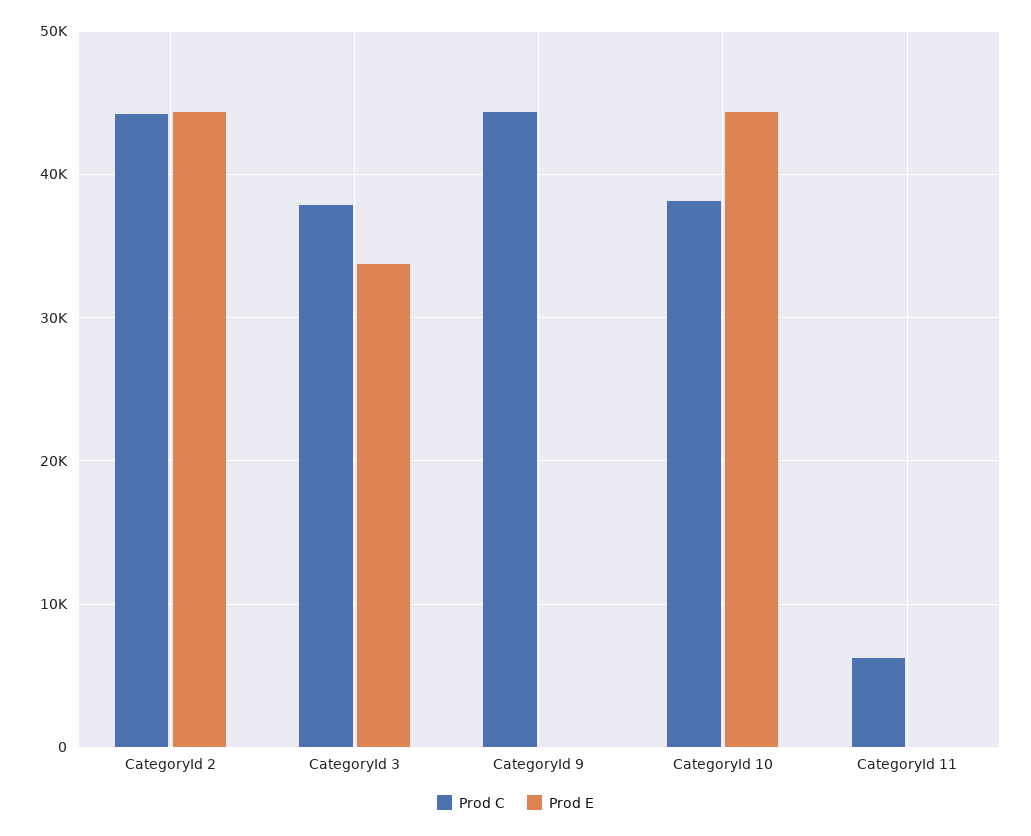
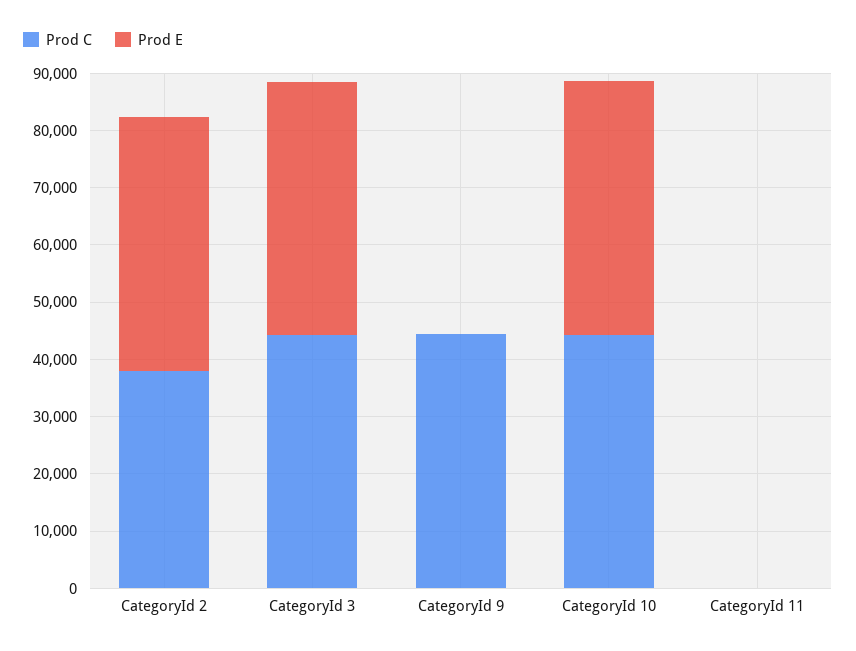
  {
    "Prod C": {
-     "CategoryId 2": 44000,
+     "CategoryId 2": 38000,
-     "CategoryId 3": 38000,
+     "CategoryId 3": 44000,
      "CategoryId 9": 44000,
-     "CategoryId 10": 38000,
+     "CategoryId 10": 44000,
-     "CategoryId 11": 6000
+     "CategoryId 11": 0
    },
    "Prod E": {
      "CategoryId 2": 44000,
-     "CategoryId 3": 34000,
+     "CategoryId 3": 44000,
      "CategoryId 9": 0,
      "CategoryId 10": 44000,
      "CategoryId 11": 0
    }
  }

